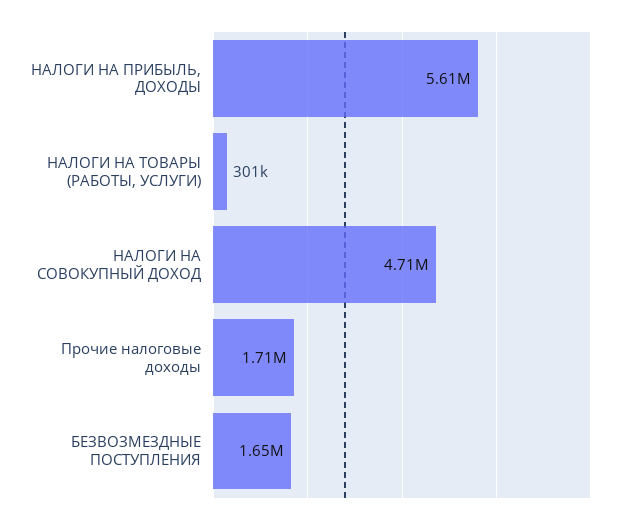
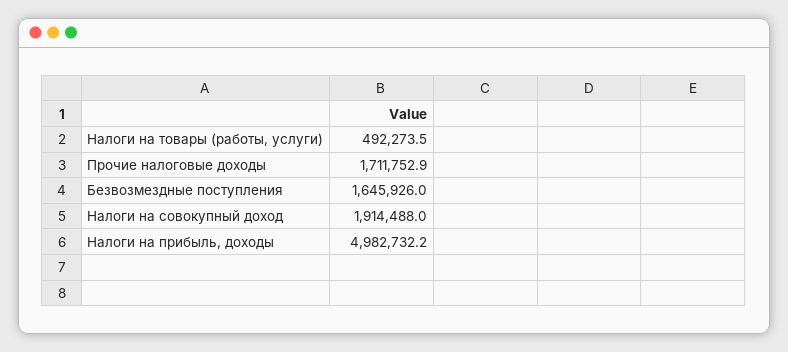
  {
-   "НАЛОГИ НА ПРИБЫЛЬ, ДОХОДЫ": 5610000,
+   "НАЛОГИ НА ПРИБЫЛЬ, ДОХОДЫ": 4982732.2,
-   "НАЛОГИ НА ТОВАРЫ (РАБОТЫ, УСЛУГИ)": 301000,
+   "НАЛОГИ НА ТОВАРЫ (РАБОТЫ, УСЛУГИ)": 492273.5,
-   "НАЛОГИ НА СОВОКУПНЫЙ ДОХОД": 4710000,
+   "НАЛОГИ НА СОВОКУПНЫЙ ДОХОД": 1914488,
    "Прочие налоговые доходы": 1711752.9,
    "БЕЗВОЗМЕЗДНЫЕ ПОСТУПЛЕНИЯ": 1645926
  }

